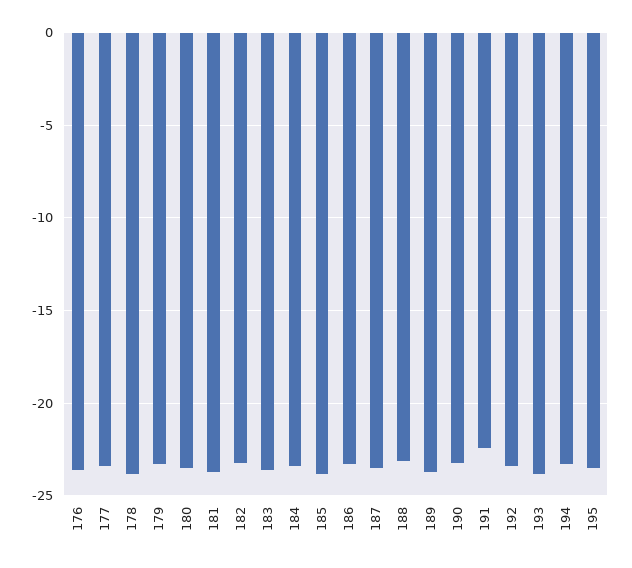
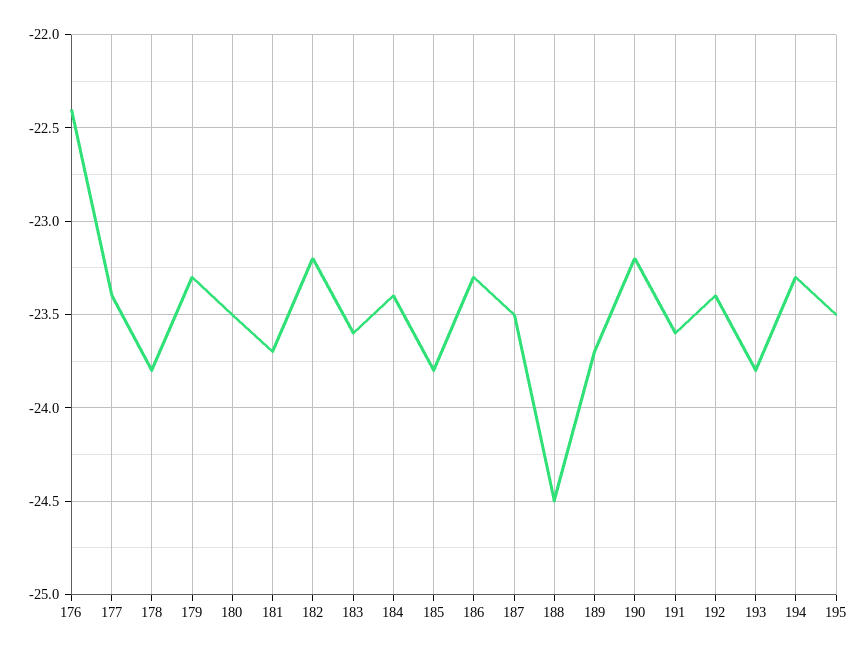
  {
-   "176": -23.5,
+   "176": -22.4,
    "177": -23.4,
    "178": -23.8,
    "179": -23.3,
    "180": -23.5,
    "181": -23.7,
    "182": -23.2,
    "183": -23.6,
    "184": -23.4,
    "185": -23.8,
    "186": -23.3,
    "187": -23.5,
-   "188": -23,
+   "188": -24.5,
    "189": -23.7,
    "190": -23.2,
-   "191": -22.5,
+   "191": -23.6,
    "192": -23.4,
    "193": -23.8,
    "194": -23.3,
    "195": -23.5
  }

